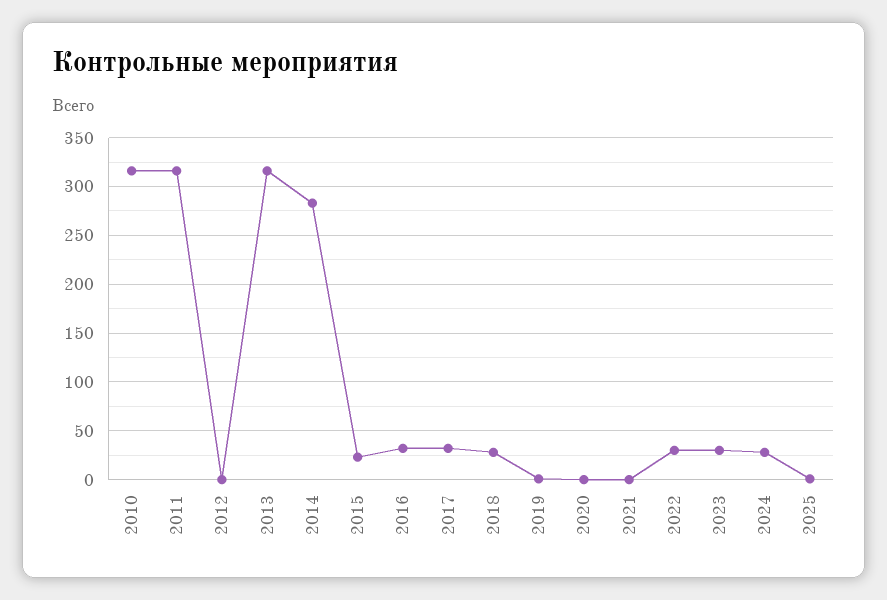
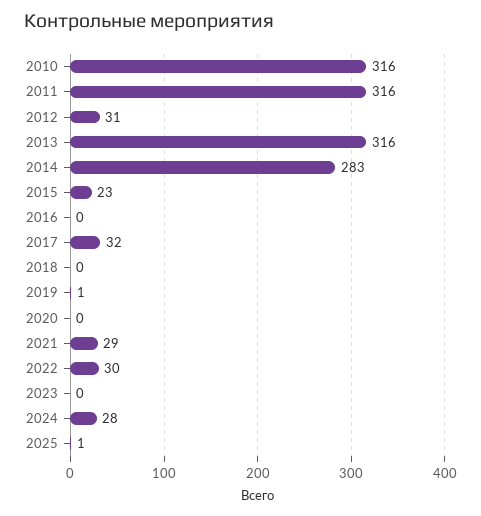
  {
    "2010": 316,
    "2011": 316,
-   "2012": 0,
+   "2012": 31,
    "2013": 316,
    "2014": 283,
    "2015": 23,
-   "2016": 30,
+   "2016": 0,
    "2017": 32,
-   "2018": 30,
+   "2018": 0,
    "2019": 1,
    "2020": 0,
-   "2021": 0,
+   "2021": 29,
    "2022": 30,
-   "2023": 30,
+   "2023": 0,
    "2024": 28,
    "2025": 1
  }

